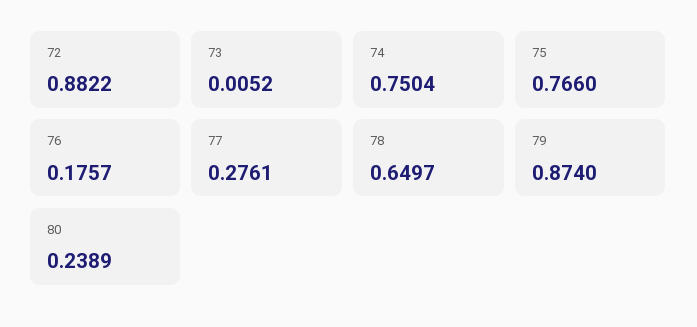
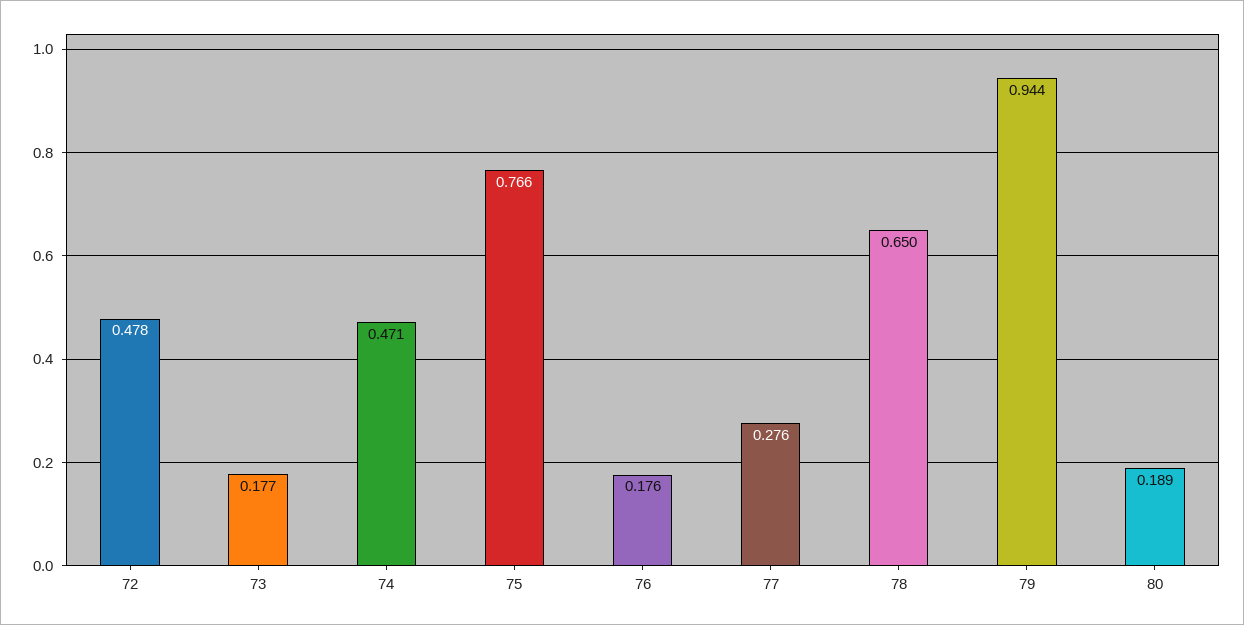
  {
-   "72": 0.8822,
+   "72": 0.478,
-   "73": 0.0052,
+   "73": 0.177,
-   "74": 0.7504,
+   "74": 0.471,
    "75": 0.766,
    "76": 0.1757,
    "77": 0.2761,
    "78": 0.6497,
-   "79": 0.874,
+   "79": 0.944,
-   "80": 0.2389
+   "80": 0.189
  }

